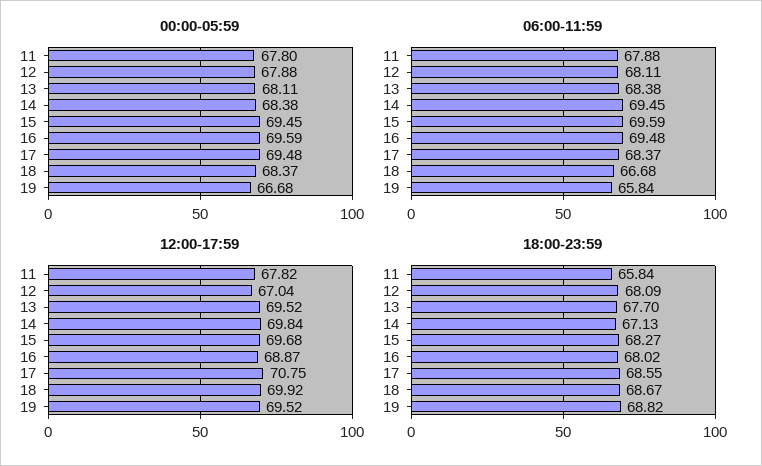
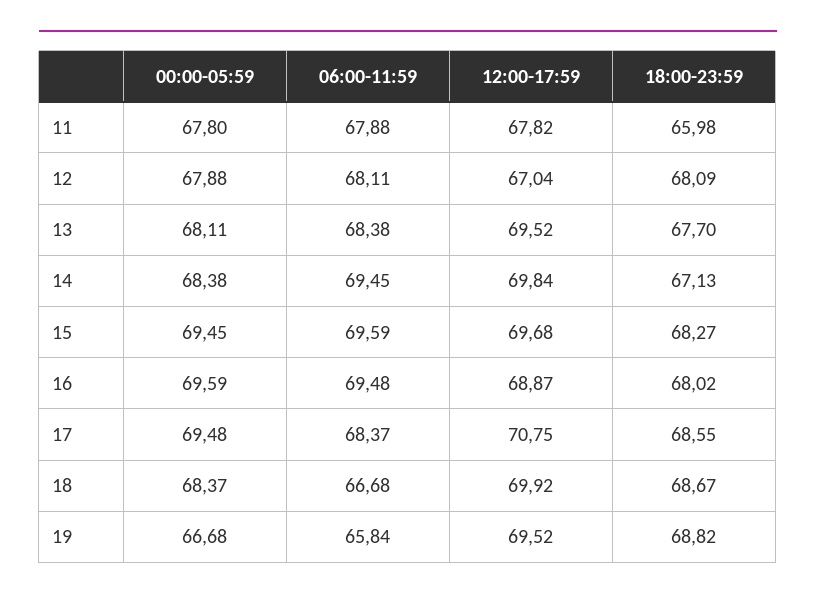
  {
    "00:00-05:59": {
      "11": 67.8,
      "12": 67.88,
      "13": 68.11,
      "14": 68.38,
      "15": 69.45,
      "16": 69.59,
      "17": 69.48,
      "18": 68.37,
      "19": 66.68
    },
    "06:00-11:59": {
      "11": 67.88,
      "12": 68.11,
      "13": 68.38,
      "14": 69.45,
      "15": 69.59,
      "16": 69.48,
      "17": 68.37,
      "18": 66.68,
      "19": 65.84
    },
    "12:00-17:59": {
      "11": 67.82,
      "12": 67.04,
      "13": 69.52,
      "14": 69.84,
      "15": 69.68,
      "16": 68.87,
      "17": 70.75,
      "18": 69.92,
      "19": 69.52
    },
    "18:00-23:59": {
-     "11": 65.84,
+     "11": 65.98,
      "12": 68.09,
      "13": 67.7,
      "14": 67.13,
      "15": 68.27,
      "16": 68.02,
      "17": 68.55,
      "18": 68.67,
      "19": 68.82
    }
  }

